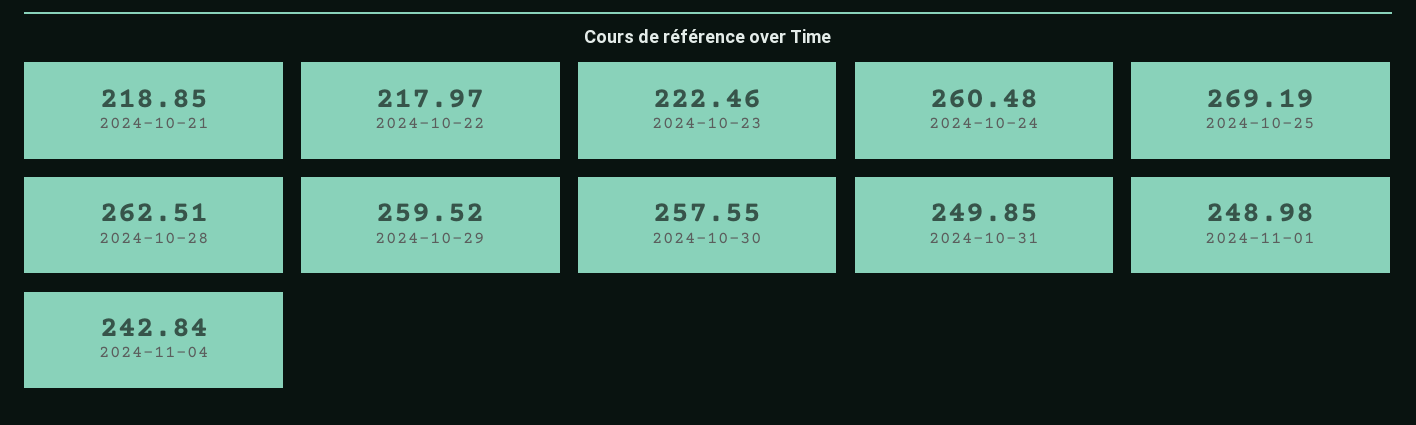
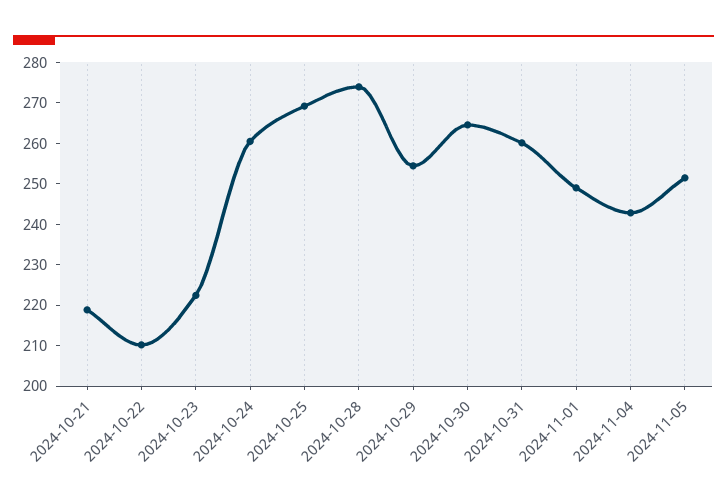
  {
    "2024-10-21": 218.85,
-   "2024-10-22": 217.97,
+   "2024-10-22": 210,
    "2024-10-23": 222.46,
    "2024-10-24": 260.48,
    "2024-10-25": 269.19,
-   "2024-10-28": 262.51,
+   "2024-10-28": 274,
-   "2024-10-29": 259.52,
+   "2024-10-29": 254,
-   "2024-10-30": 257.55,
+   "2024-10-30": 264,
-   "2024-10-31": 249.85,
+   "2024-10-31": 260,
    "2024-11-01": 248.98,
-   "2024-11-04": 242.84
+   "2024-11-04": 242.84,
+   "2024-11-05": 252
  }

